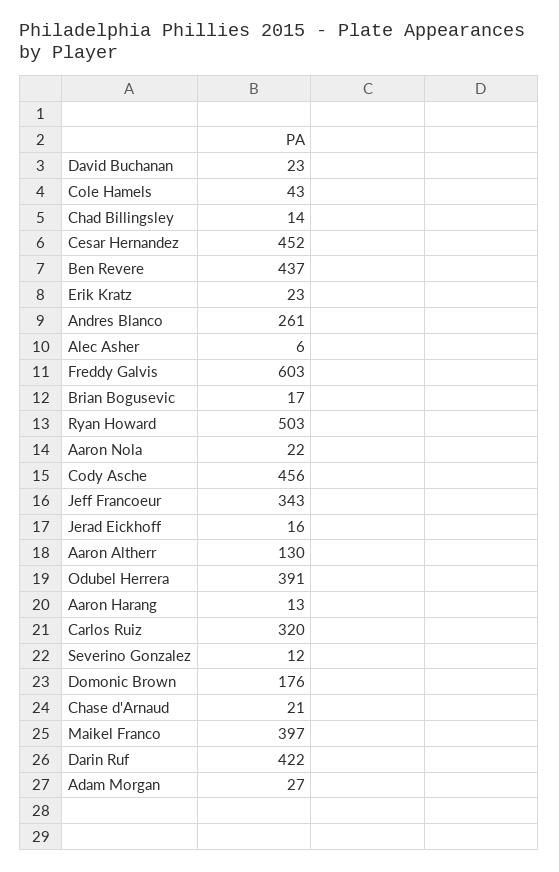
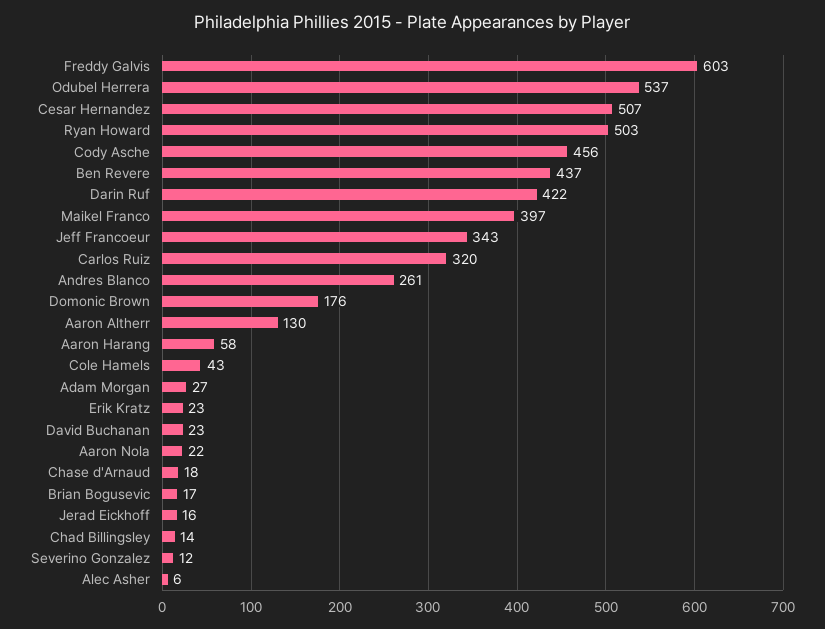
  {
    "David Buchanan": 23,
    "Cole Hamels": 43,
    "Chad Billingsley": 14,
-   "Cesar Hernandez": 452,
+   "Cesar Hernandez": 507,
    "Ben Revere": 437,
    "Erik Kratz": 23,
    "Andres Blanco": 261,
    "Alec Asher": 6,
    "Freddy Galvis": 603,
    "Brian Bogusevic": 17,
    "Ryan Howard": 503,
    "Aaron Nola": 22,
    "Cody Asche": 456,
    "Jeff Francoeur": 343,
    "Jerad Eickhoff": 16,
    "Aaron Altherr": 130,
-   "Odubel Herrera": 391,
+   "Odubel Herrera": 537,
-   "Aaron Harang": 13,
+   "Aaron Harang": 58,
    "Carlos Ruiz": 320,
    "Severino Gonzalez": 12,
    "Domonic Brown": 176,
-   "Chase d'Arnaud": 21,
+   "Chase d'Arnaud": 18,
    "Maikel Franco": 397,
    "Darin Ruf": 422,
    "Adam Morgan": 27
  }

